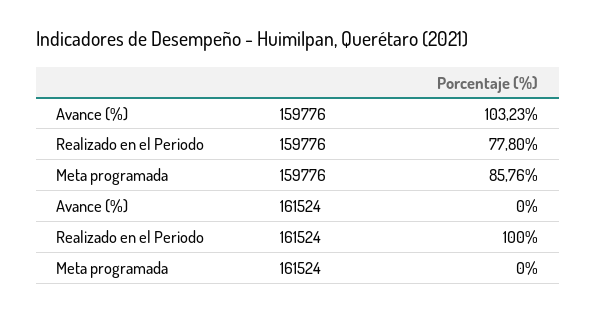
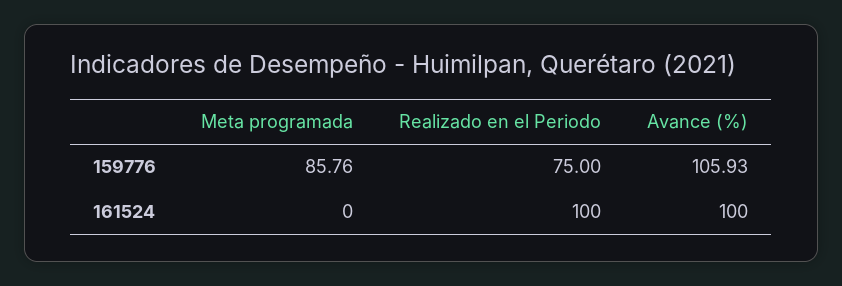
  {
    "Avance (%)": {
-     "159776": 103.23,
+     "159776": 105.93,
-     "161524": 0
+     "161524": 100
    },
    "Realizado en el Periodo": {
-     "159776": 77.8,
+     "159776": 75,
      "161524": 100
    },
    "Meta programada": {
      "159776": 85.76,
      "161524": 0
    }
  }

